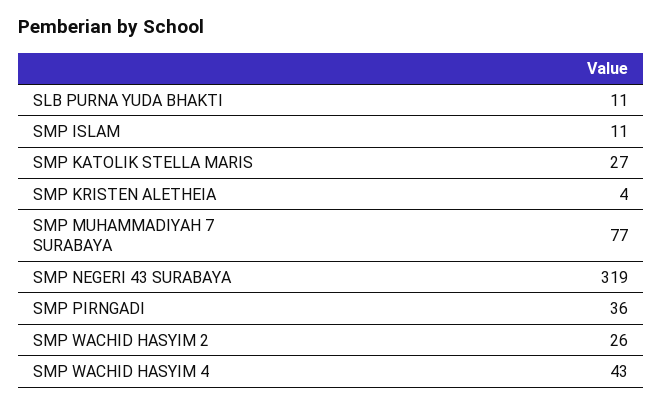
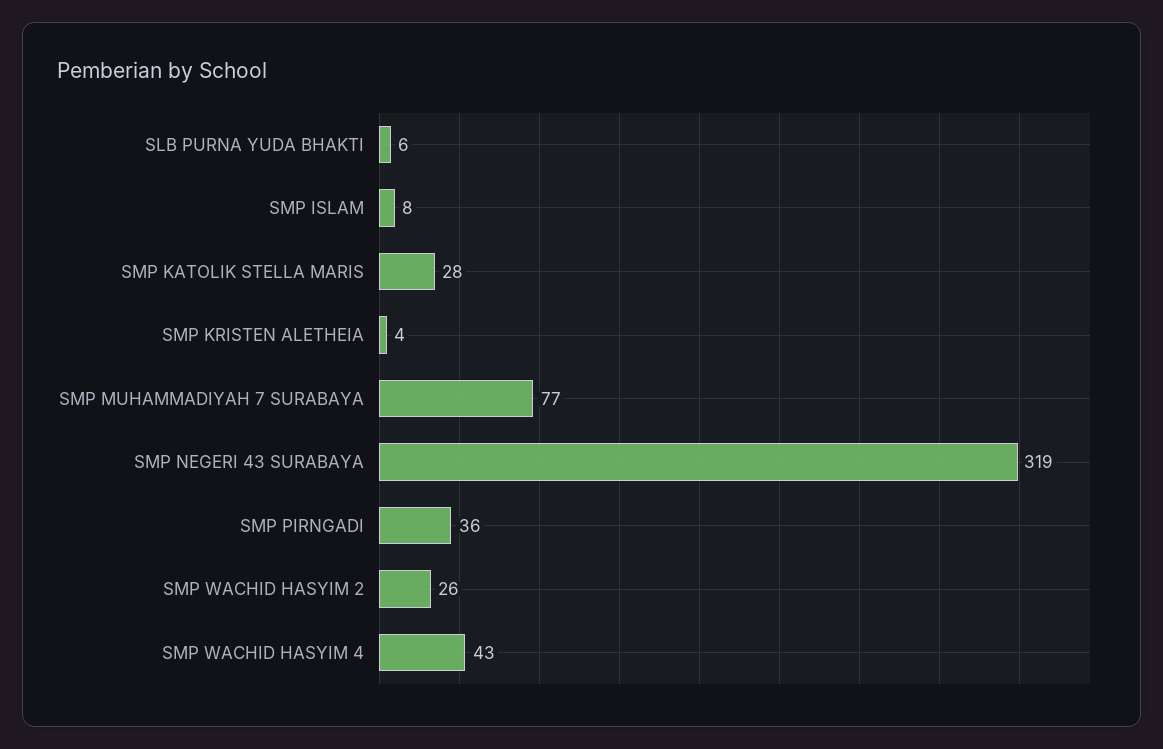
  {
-   "SLB PURNA YUDA BHAKTI": 11,
+   "SLB PURNA YUDA BHAKTI": 6,
-   "SMP ISLAM": 11,
+   "SMP ISLAM": 8,
-   "SMP KATOLIK STELLA MARIS": 27,
+   "SMP KATOLIK STELLA MARIS": 28,
    "SMP KRISTEN ALETHEIA": 4,
    "SMP MUHAMMADIYAH 7 SURABAYA": 77,
    "SMP NEGERI 43 SURABAYA": 319,
    "SMP PIRNGADI": 36,
    "SMP WACHID HASYIM 2": 26,
    "SMP WACHID HASYIM 4": 43
  }

